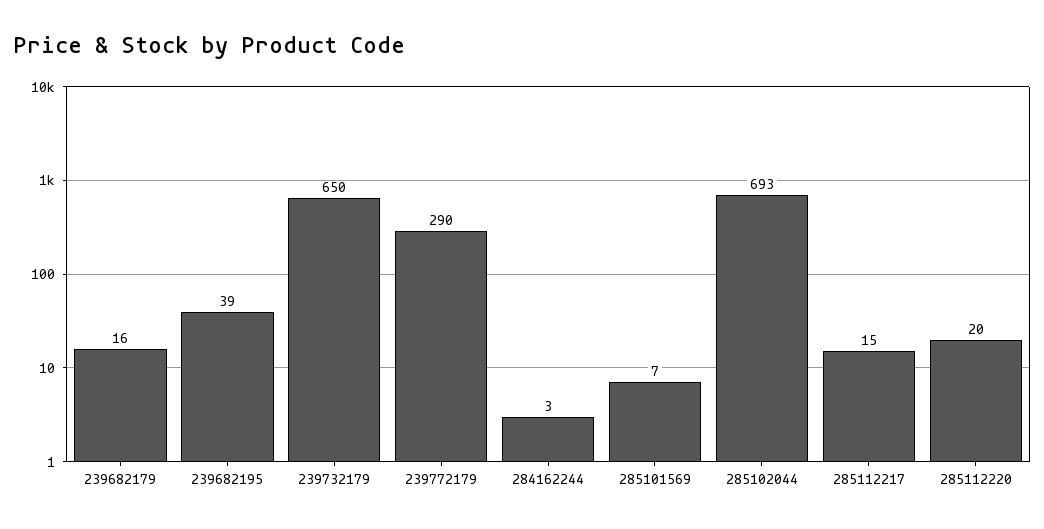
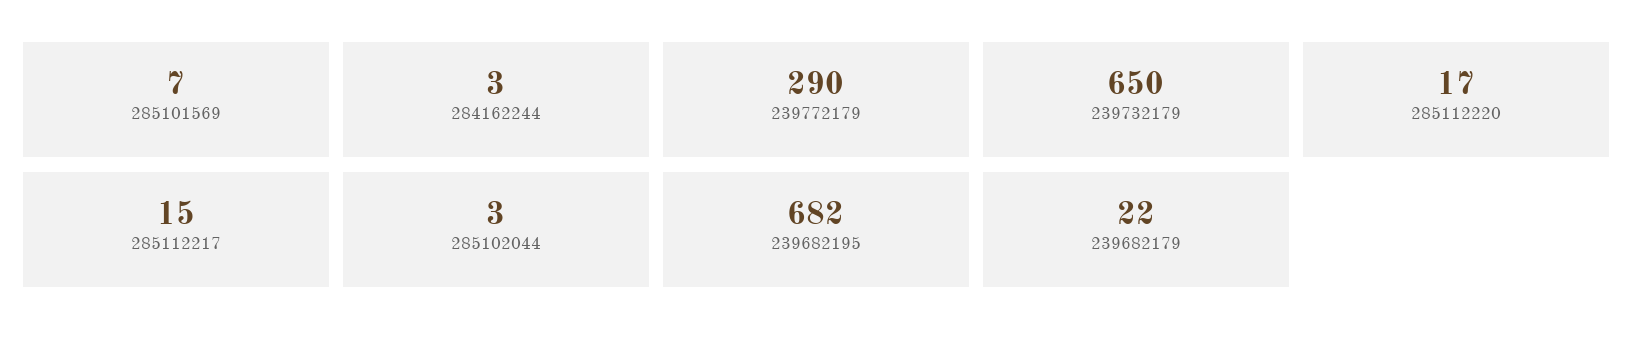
  {
-   "239682179": 16,
+   "239682179": 22,
-   "239682195": 39,
+   "239682195": 682,
    "239732179": 650,
    "239772179": 290,
    "284162244": 3,
    "285101569": 7,
-   "285102044": 693,
+   "285102044": 3,
    "285112217": 15,
-   "285112220": 20
+   "285112220": 17
  }

